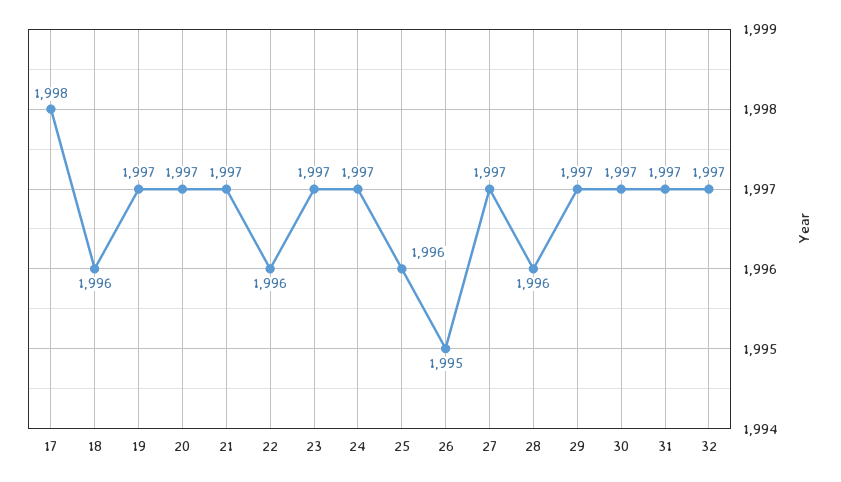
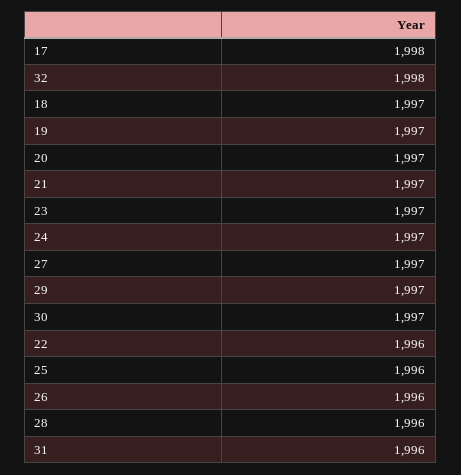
  {
    "17": 1998,
-   "18": 1996,
+   "18": 1997,
    "19": 1997,
    "20": 1997,
    "21": 1997,
    "22": 1996,
    "23": 1997,
    "24": 1997,
    "25": 1996,
-   "26": 1995,
+   "26": 1996,
    "27": 1997,
    "28": 1996,
    "29": 1997,
    "30": 1997,
-   "31": 1997,
+   "31": 1996,
-   "32": 1997
+   "32": 1998
  }

